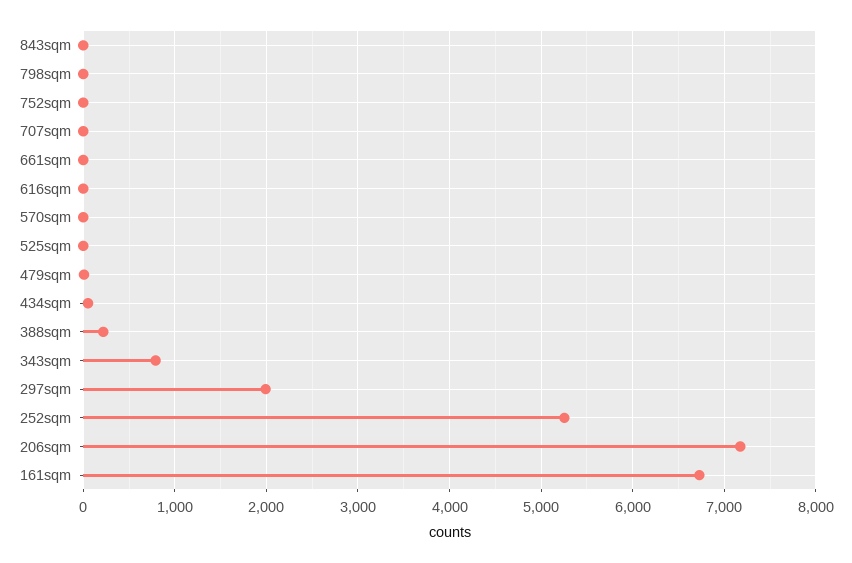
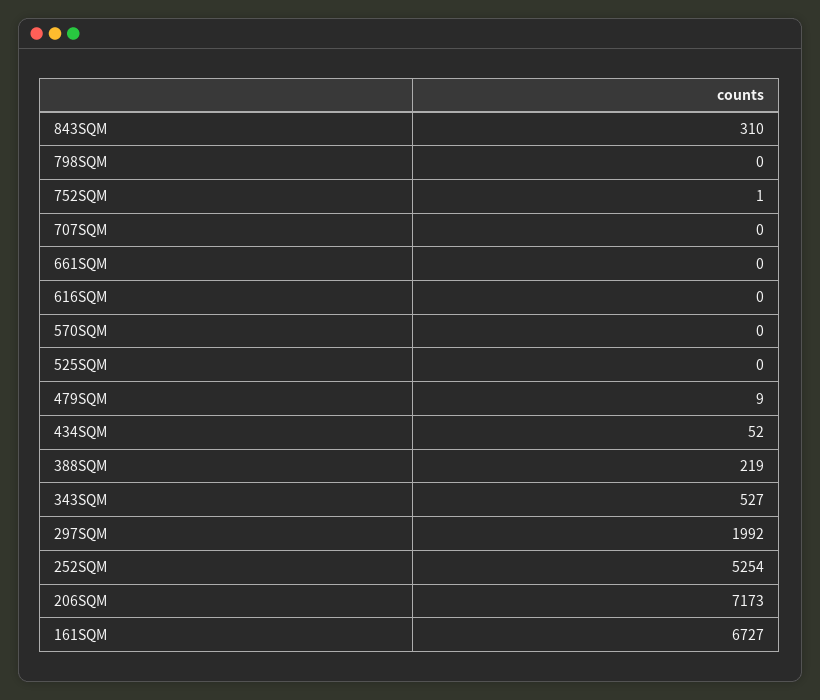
  {
-   "843sqm": 0,
+   "843sqm": 310,
    "798sqm": 0,
    "752sqm": 1,
    "707sqm": 0,
    "661sqm": 0,
    "616sqm": 0,
    "570sqm": 0,
    "525sqm": 0,
    "479sqm": 9,
    "434sqm": 52,
    "388sqm": 219,
-   "343sqm": 800,
+   "343sqm": 527,
    "297sqm": 1992,
    "252sqm": 5254,
    "206sqm": 7173,
    "161sqm": 6727
  }

